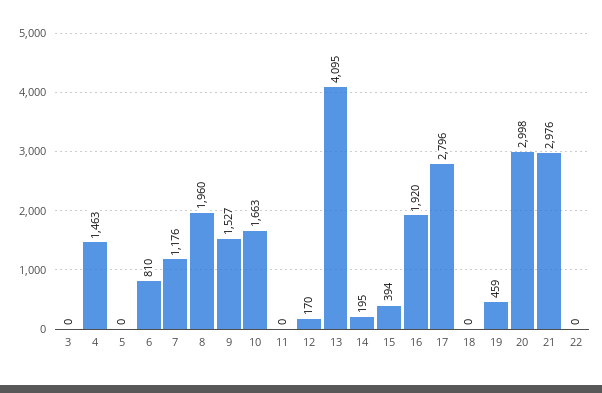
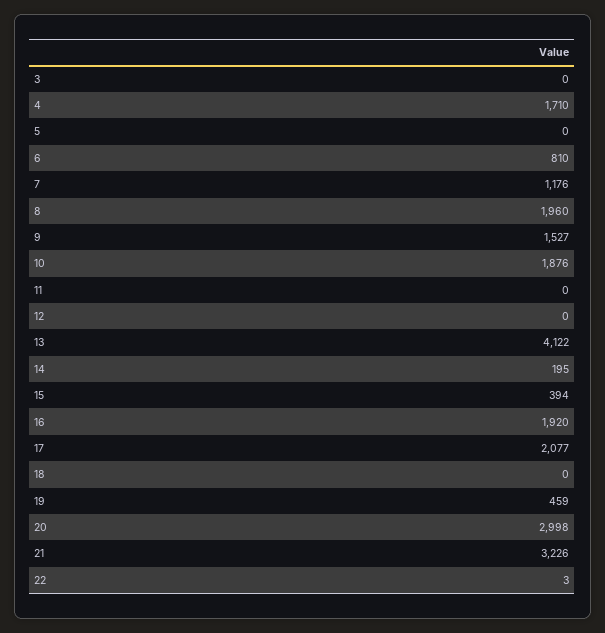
  {
    "3": 0,
-   "4": 1463,
+   "4": 1710,
    "5": 0,
    "6": 810,
    "7": 1176,
    "8": 1960,
    "9": 1527,
-   "10": 1663,
+   "10": 1876,
    "11": 0,
-   "12": 170,
+   "12": 0,
-   "13": 4095,
+   "13": 4122,
    "14": 195,
    "15": 394,
    "16": 1920,
-   "17": 2796,
+   "17": 2077,
    "18": 0,
    "19": 459,
    "20": 2998,
-   "21": 2976,
+   "21": 3226,
-   "22": 0
+   "22": 3
  }

